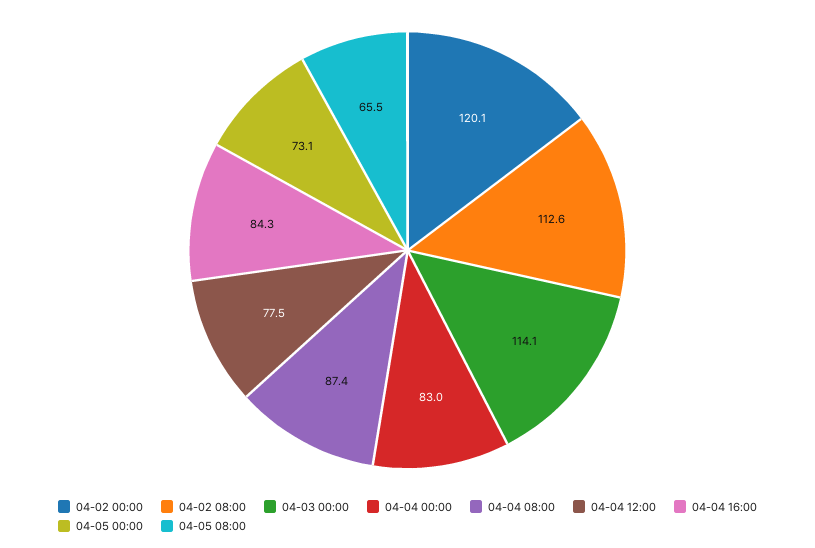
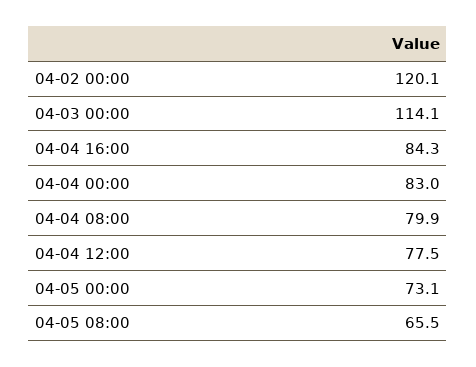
  {
    "04-02 00:00": 120.1,
-   "04-02 08:00": 112.6,
    "04-03 00:00": 114.1,
    "04-04 00:00": 83,
-   "04-04 08:00": 87.4,
+   "04-04 08:00": 79.9,
    "04-04 12:00": 77.5,
    "04-04 16:00": 84.3,
    "04-05 00:00": 73.1,
    "04-05 08:00": 65.5
  }

